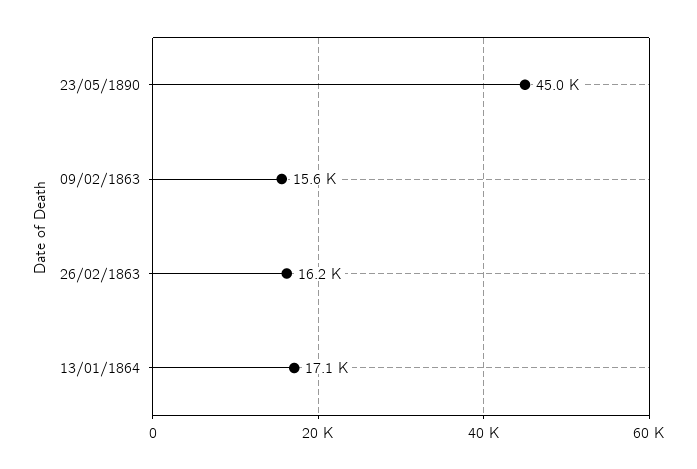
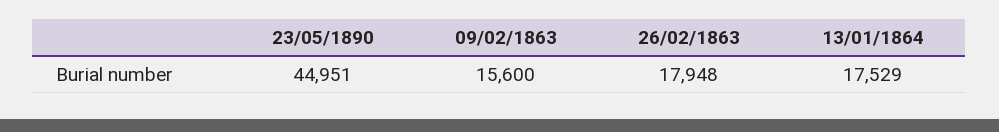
  {
    "23/05/1890": 44951,
    "09/02/1863": 15600,
-   "26/02/1863": 16200,
+   "26/02/1863": 17948,
-   "13/01/1864": 17100
+   "13/01/1864": 17529
  }

